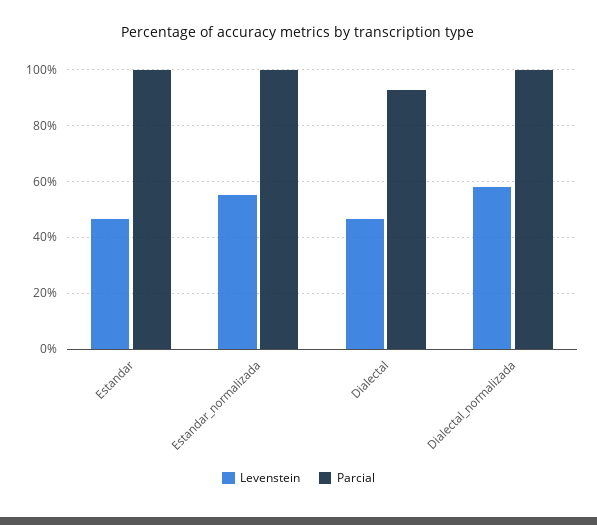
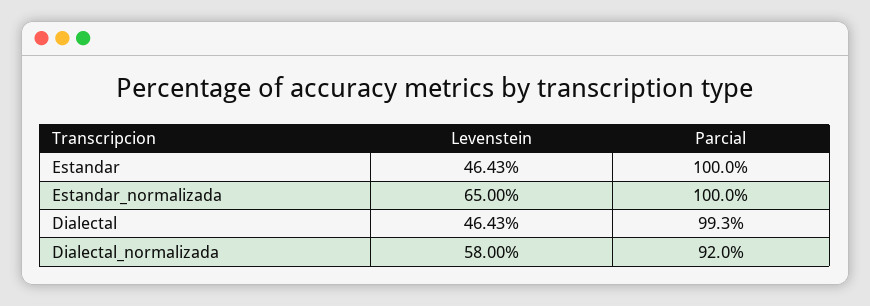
  {
    "Levenstein": {
      "Estandar": 46.43,
-     "Estandar_normalizada": 55,
+     "Estandar_normalizada": 65,
      "Dialectal": 46.43,
      "Dialectal_normalizada": 58
    },
    "Parcial": {
      "Estandar": 100,
      "Estandar_normalizada": 100,
-     "Dialectal": 92.5,
+     "Dialectal": 99.3,
-     "Dialectal_normalizada": 100
+     "Dialectal_normalizada": 92
    }
  }

